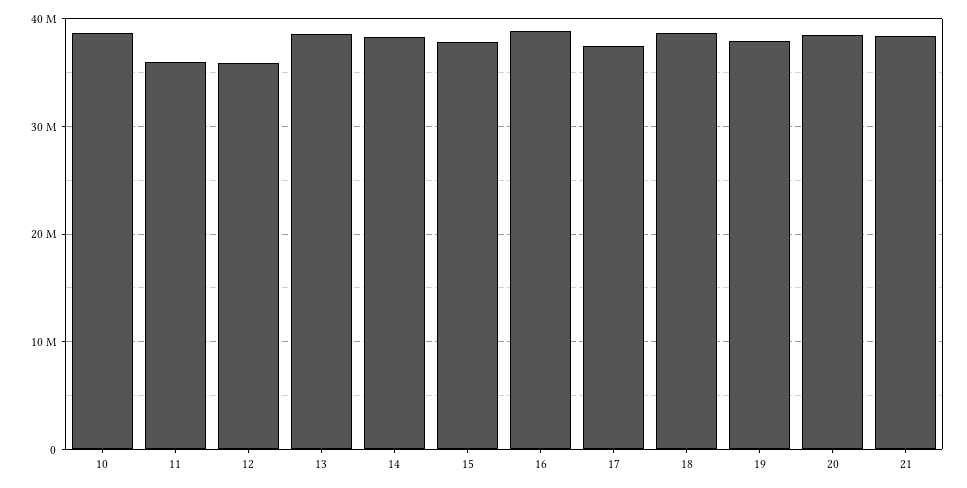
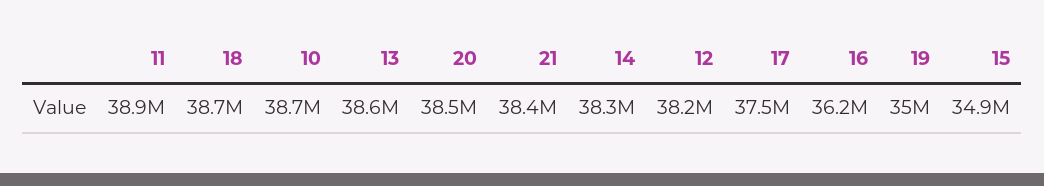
  {
    "10": 38700000,
-   "11": 36000000,
+   "11": 38900000,
-   "12": 36000000,
+   "12": 38200000,
    "13": 38600000,
    "14": 38300000,
-   "15": 38000000,
+   "15": 34900000,
-   "16": 39000000,
+   "16": 36200000,
    "17": 37500000,
    "18": 38700000,
-   "19": 38000000,
+   "19": 35000000,
    "20": 38500000,
    "21": 38400000
  }

